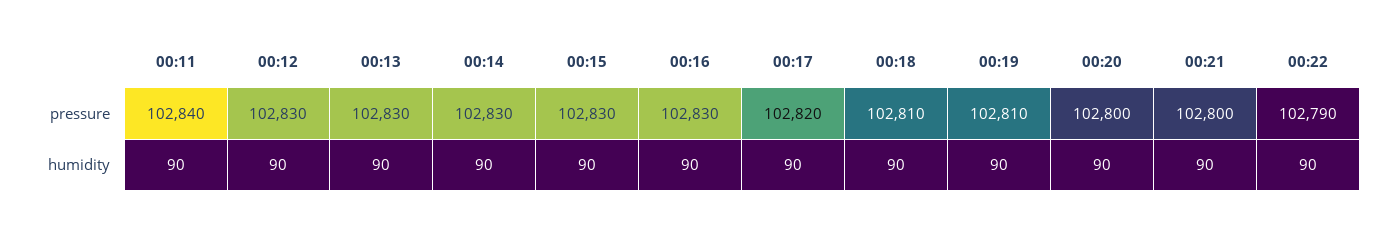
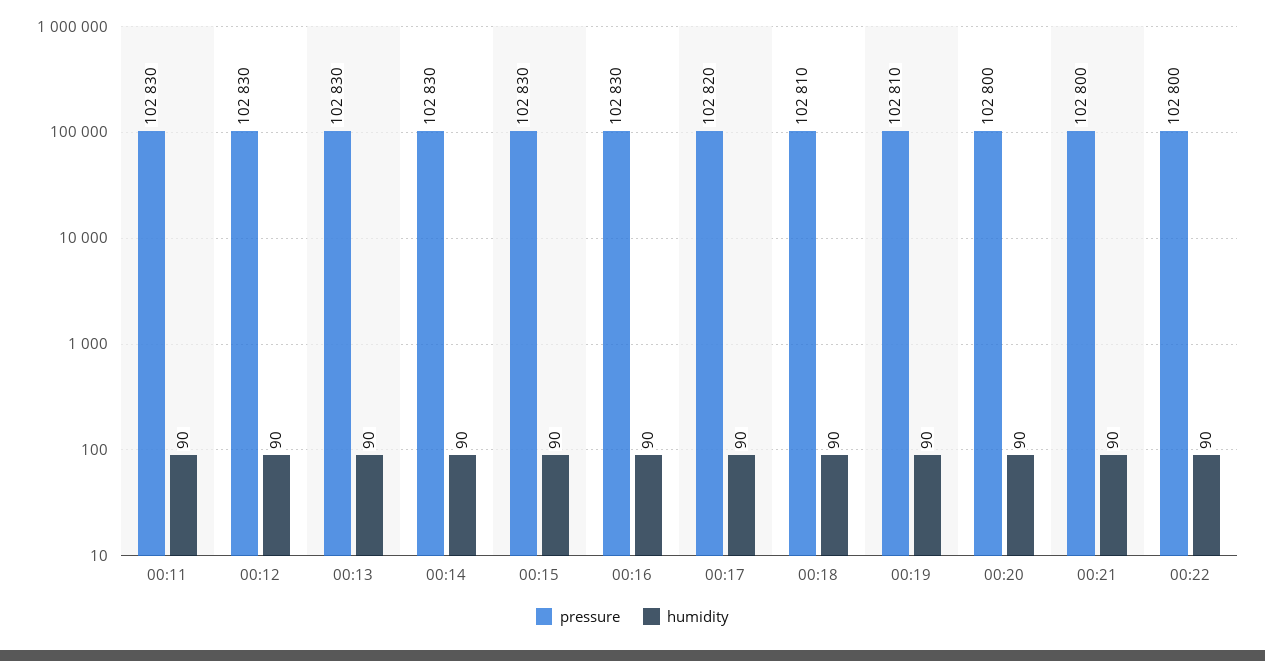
  {
    "pressure": {
-     "00:11": 102840,
+     "00:11": 102830,
      "00:12": 102830,
      "00:13": 102830,
      "00:14": 102830,
      "00:15": 102830,
      "00:16": 102830,
      "00:17": 102820,
      "00:18": 102810,
      "00:19": 102810,
      "00:20": 102800,
      "00:21": 102800,
-     "00:22": 102790
+     "00:22": 102800
    },
    "humidity": {
      "00:11": 90,
      "00:12": 90,
      "00:13": 90,
      "00:14": 90,
      "00:15": 90,
      "00:16": 90,
      "00:17": 90,
      "00:18": 90,
      "00:19": 90,
      "00:20": 90,
      "00:21": 90,
      "00:22": 90
    }
  }

